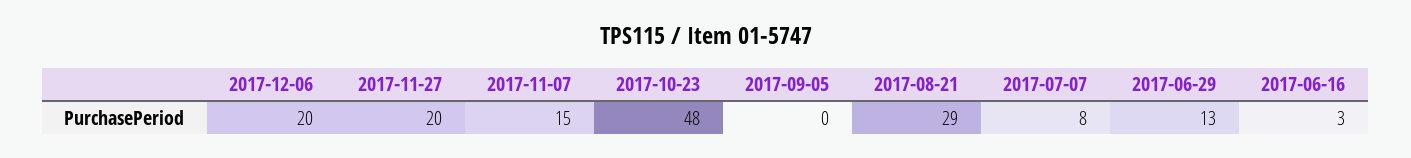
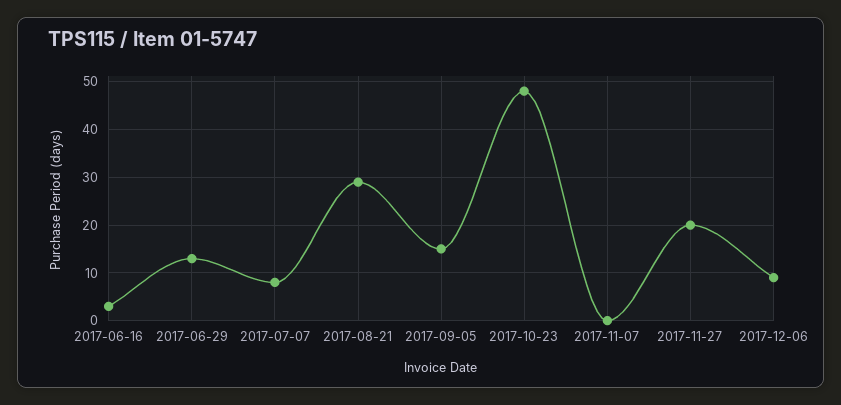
  {
-   "2017-12-06": 20,
+   "2017-12-06": 10,
    "2017-11-27": 20,
-   "2017-11-07": 15,
+   "2017-11-07": 0,
    "2017-10-23": 48,
-   "2017-09-05": 0,
+   "2017-09-05": 15,
    "2017-08-21": 29,
    "2017-07-07": 8,
    "2017-06-29": 13,
    "2017-06-16": 3
  }

